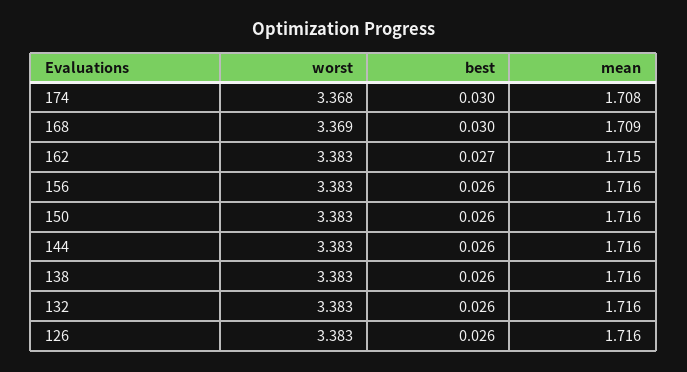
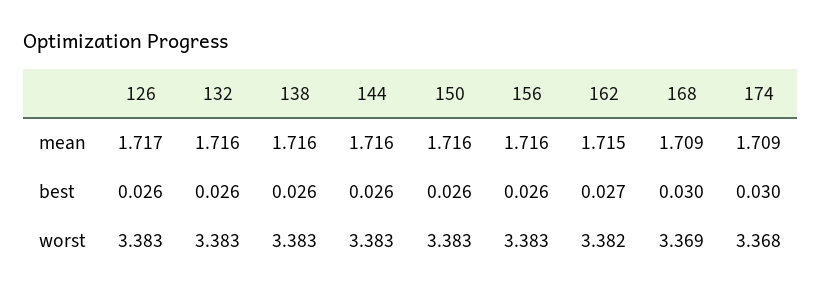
  {
    "worst": {
      "174": 3.368,
      "168": 3.369,
-     "162": 3.383,
+     "162": 3.382,
      "156": 3.383,
      "150": 3.383,
      "144": 3.383,
      "138": 3.383,
      "132": 3.383,
      "126": 3.383
    },
    "best": {
      "174": 0.03,
      "168": 0.03,
      "162": 0.027,
      "156": 0.026,
      "150": 0.026,
      "144": 0.026,
      "138": 0.026,
      "132": 0.026,
      "126": 0.026
    },
    "mean": {
-     "174": 1.708,
+     "174": 1.709,
      "168": 1.709,
      "162": 1.715,
      "156": 1.716,
      "150": 1.716,
      "144": 1.716,
      "138": 1.716,
      "132": 1.716,
-     "126": 1.716
+     "126": 1.717
    }
  }

